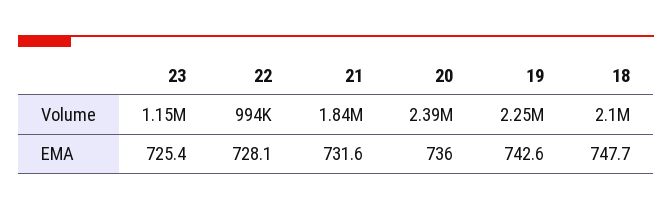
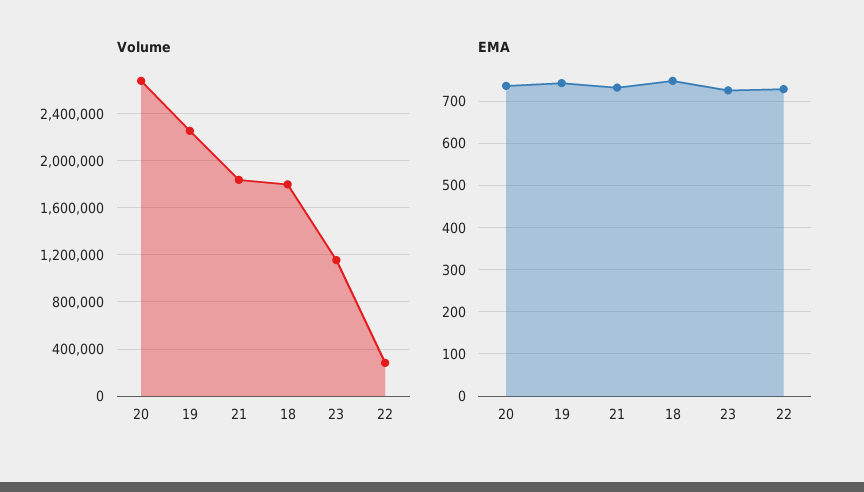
  {
    "Volume": {
      "23": 1150000,
-     "22": 994000,
+     "22": 300000,
      "21": 1840000,
-     "20": 2390000,
+     "20": 2700000,
      "19": 2250000,
-     "18": 2100000
+     "18": 1800000
    },
    "EMA": {
      "23": 725.4,
      "22": 728.1,
      "21": 731.6,
      "20": 736,
      "19": 742.6,
      "18": 747.7
    }
  }

